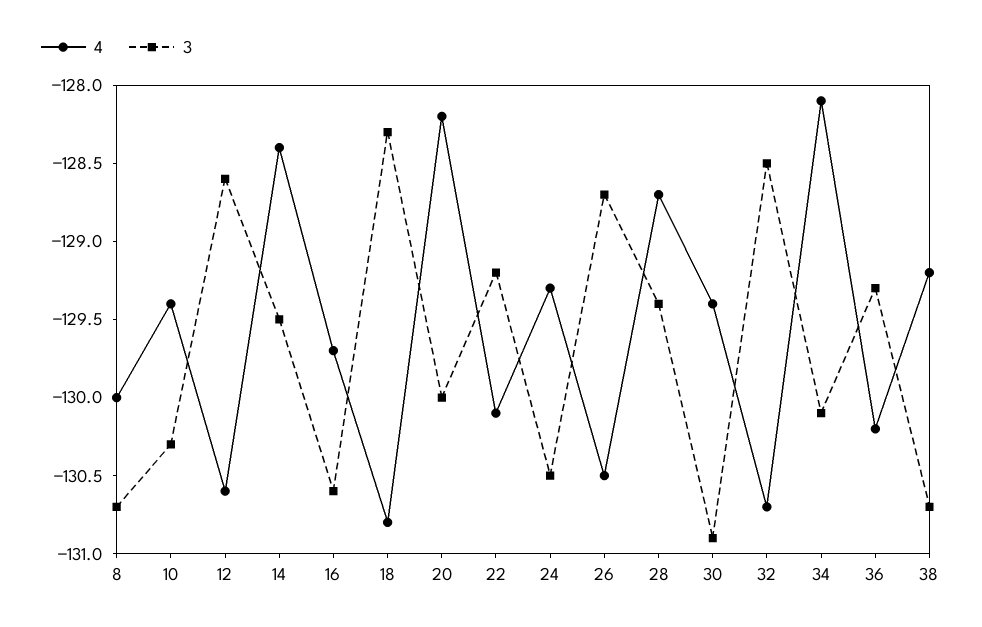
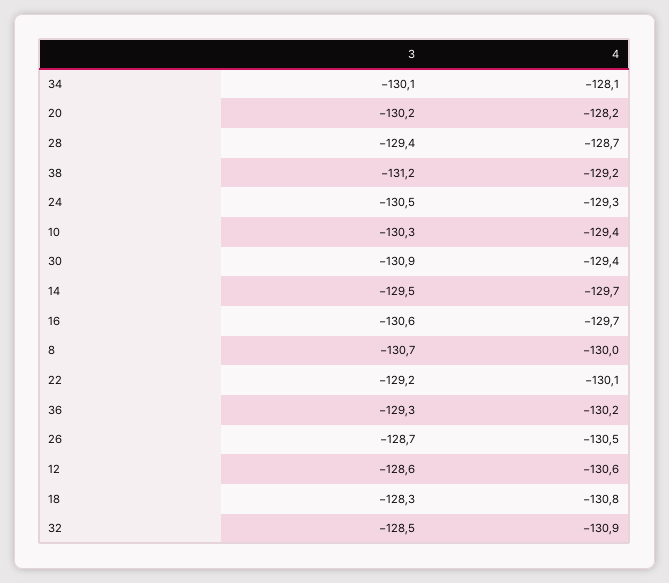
  {
    "4": {
      "8": -130,
      "10": -129.4,
      "12": -130.6,
-     "14": -128.4,
+     "14": -129.7,
      "16": -129.7,
      "18": -130.8,
      "20": -128.2,
      "22": -130.1,
      "24": -129.3,
      "26": -130.5,
      "28": -128.7,
      "30": -129.4,
-     "32": -130.7,
+     "32": -130.9,
      "34": -128.1,
      "36": -130.2,
      "38": -129.2
    },
    "3": {
      "8": -130.7,
      "10": -130.3,
      "12": -128.6,
      "14": -129.5,
      "16": -130.6,
      "18": -128.3,
-     "20": -130,
+     "20": -130.2,
      "22": -129.2,
      "24": -130.5,
      "26": -128.7,
      "28": -129.4,
      "30": -130.9,
      "32": -128.5,
      "34": -130.1,
      "36": -129.3,
-     "38": -130.7
+     "38": -131.2
    }
  }

